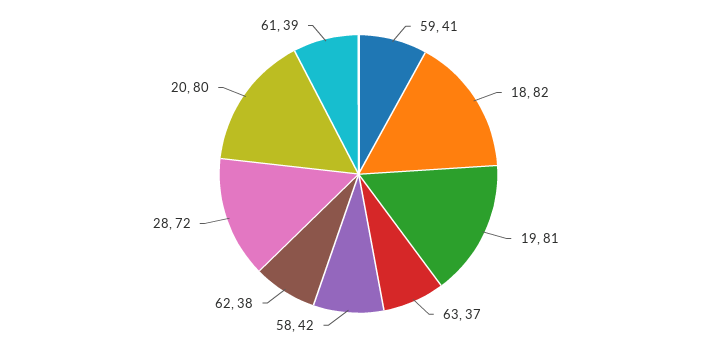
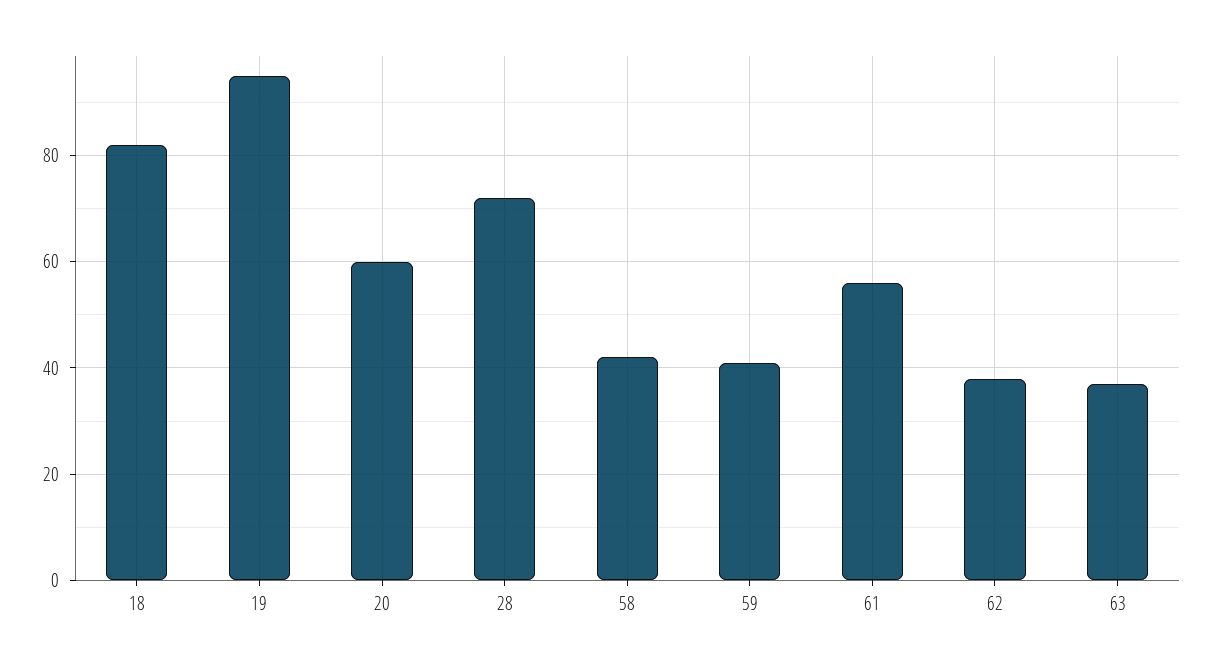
  {
    "59": 41,
    "18": 82,
-   "19": 81,
+   "19": 95,
    "63": 37,
    "58": 42,
    "62": 38,
    "28": 72,
-   "20": 80,
+   "20": 60,
-   "61": 39
+   "61": 55
  }

